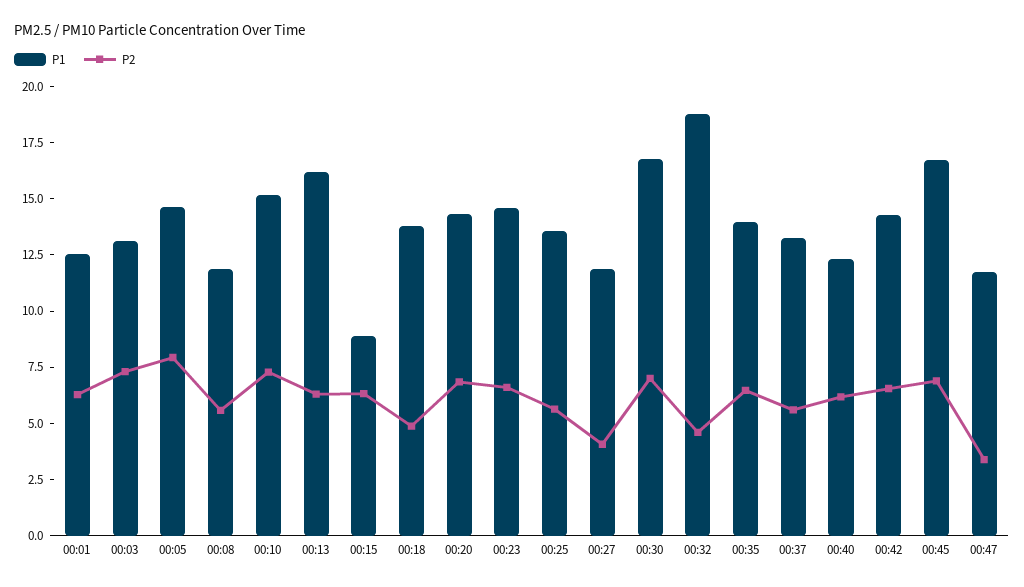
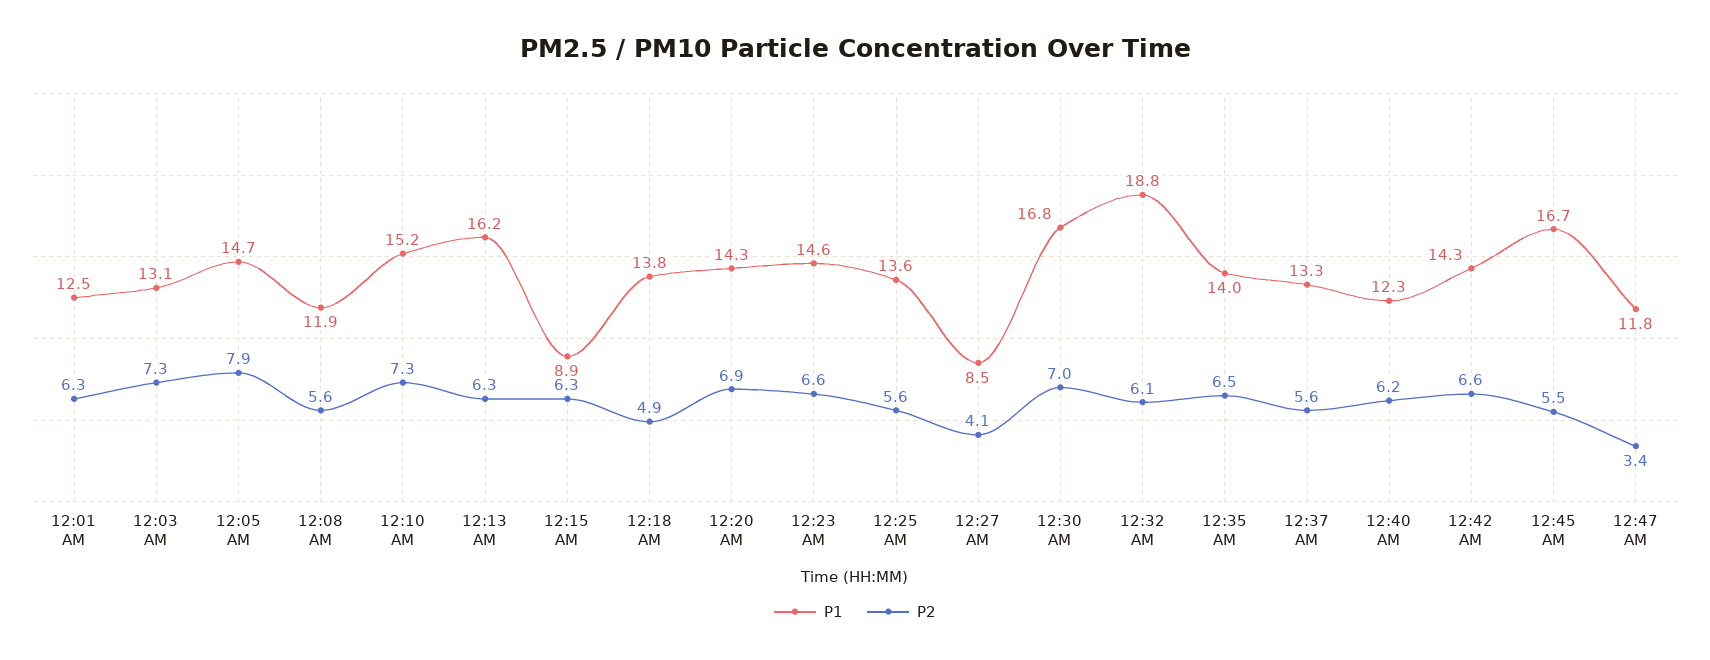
  {
    "P1": {
      "00:01": 12.5,
      "00:03": 13.1,
      "00:05": 14.7,
      "00:08": 11.9,
      "00:10": 15.2,
      "00:13": 16.2,
      "00:15": 8.9,
      "00:18": 13.8,
      "00:20": 14.3,
      "00:23": 14.6,
      "00:25": 13.6,
-     "00:27": 12,
+     "00:27": 8.5,
      "00:30": 16.8,
      "00:32": 18.8,
      "00:35": 14,
      "00:37": 13.3,
      "00:40": 12.3,
      "00:42": 14.3,
      "00:45": 16.7,
      "00:47": 11.8
    },
    "P2": {
      "00:01": 6.3,
      "00:03": 7.3,
      "00:05": 7.9,
      "00:08": 5.6,
      "00:10": 7.3,
      "00:13": 6.3,
      "00:15": 6.3,
      "00:18": 4.9,
      "00:20": 6.9,
      "00:23": 6.6,
      "00:25": 5.6,
      "00:27": 4.1,
      "00:30": 7,
-     "00:32": 4.5,
+     "00:32": 6.1,
      "00:35": 6.5,
      "00:37": 5.6,
      "00:40": 6.2,
      "00:42": 6.6,
-     "00:45": 7,
+     "00:45": 5.5,
      "00:47": 3.4
    }
  }

